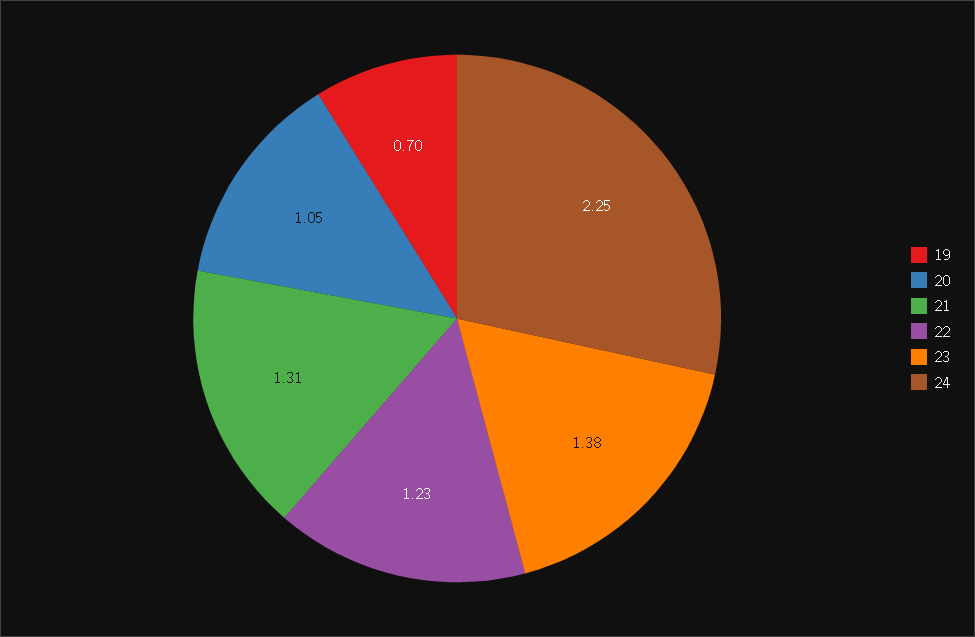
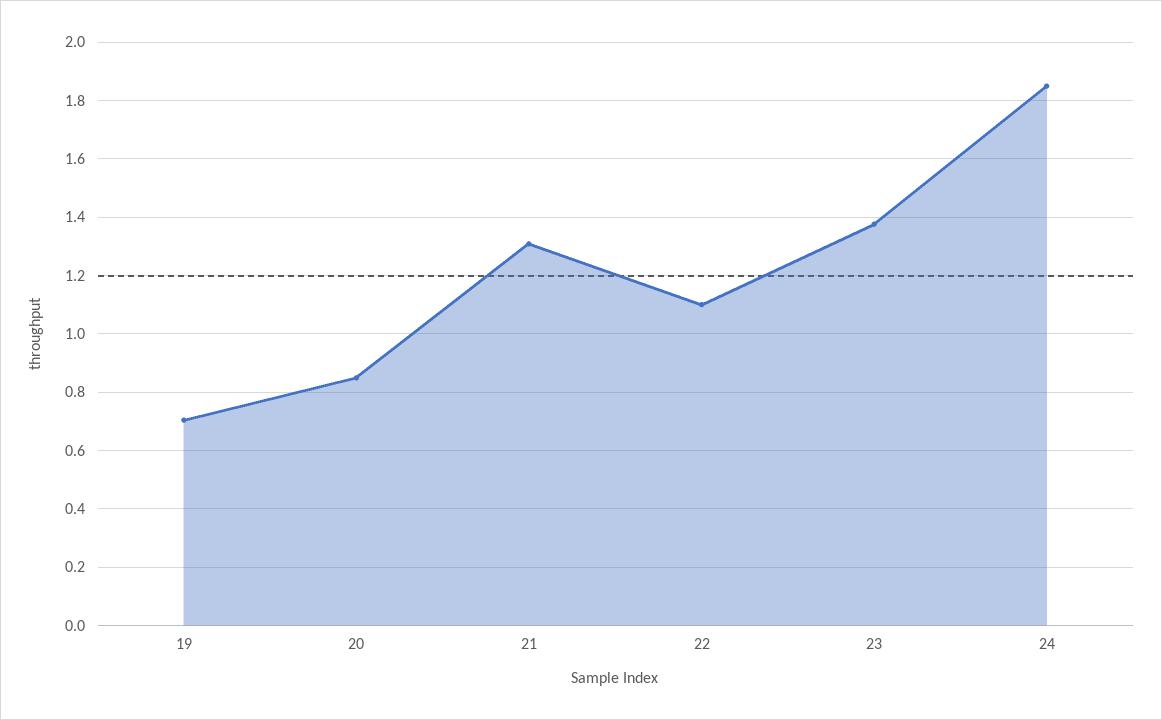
  {
    "19": 0.7,
-   "20": 1.05,
+   "20": 0.85,
    "21": 1.31,
-   "22": 1.23,
+   "22": 1.1,
    "23": 1.38,
-   "24": 2.25
+   "24": 1.85
  }

